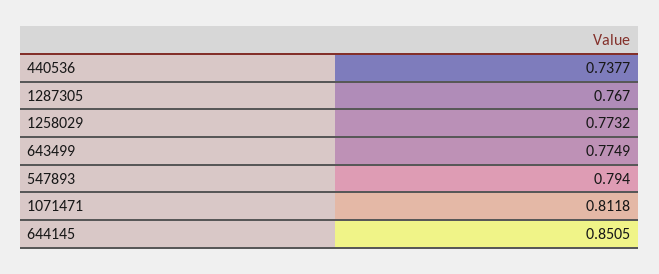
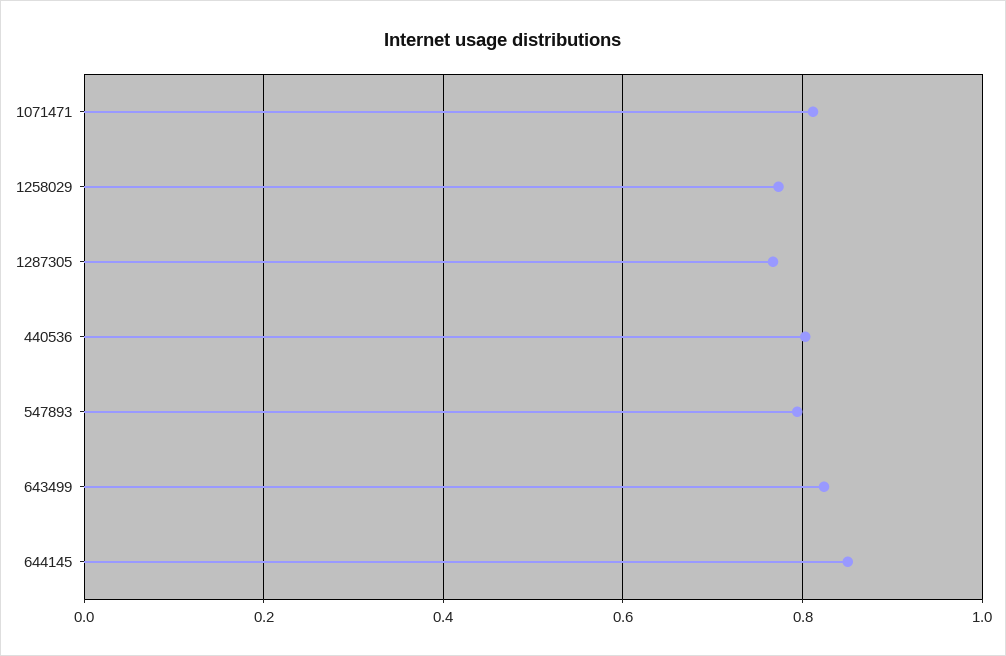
  {
-   "440536": 0.7377,
+   "440536": 0.8,
    "1287305": 0.767,
    "1258029": 0.7732,
-   "643499": 0.7749,
+   "643499": 0.82,
    "547893": 0.794,
    "1071471": 0.8118,
    "644145": 0.8505
  }

